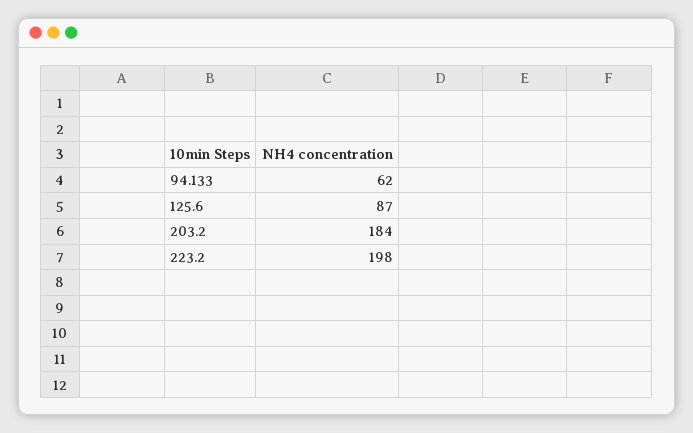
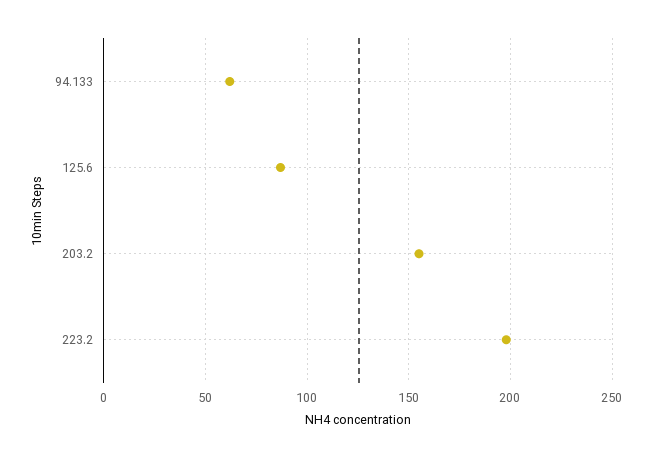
  {
    "94.133": 62,
    "125.6": 87,
-   "203.2": 184,
+   "203.2": 155,
    "223.2": 198
  }

